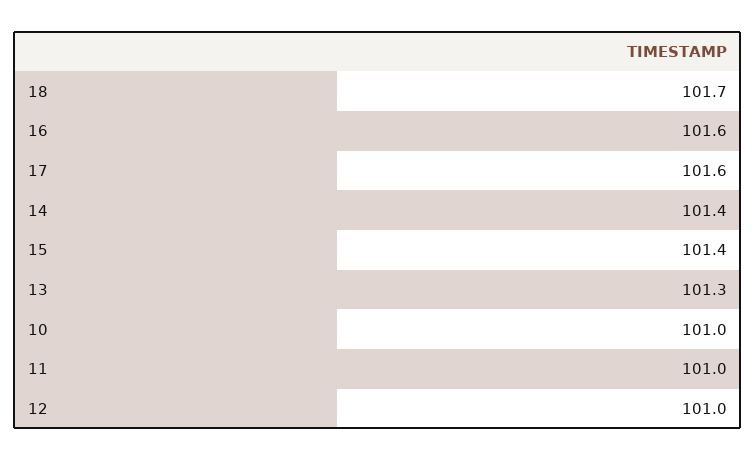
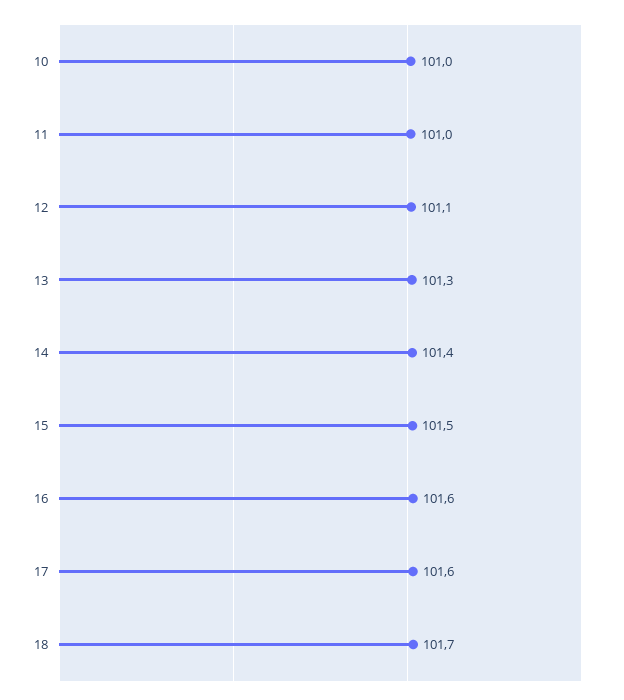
  {
    "18": 101.7,
    "16": 101.6,
    "17": 101.6,
    "14": 101.4,
-   "15": 101.4,
+   "15": 101.5,
    "13": 101.3,
    "10": 101,
    "11": 101,
-   "12": 101
+   "12": 101.1
  }

